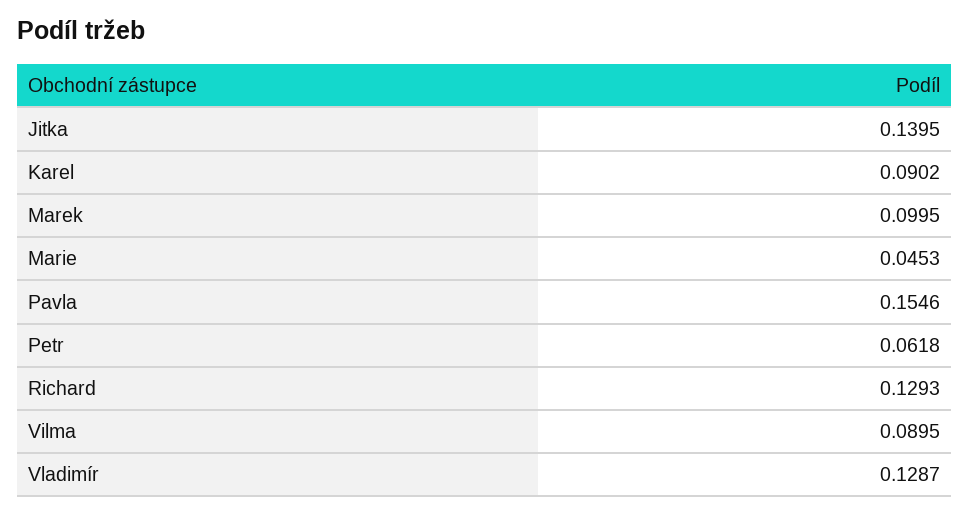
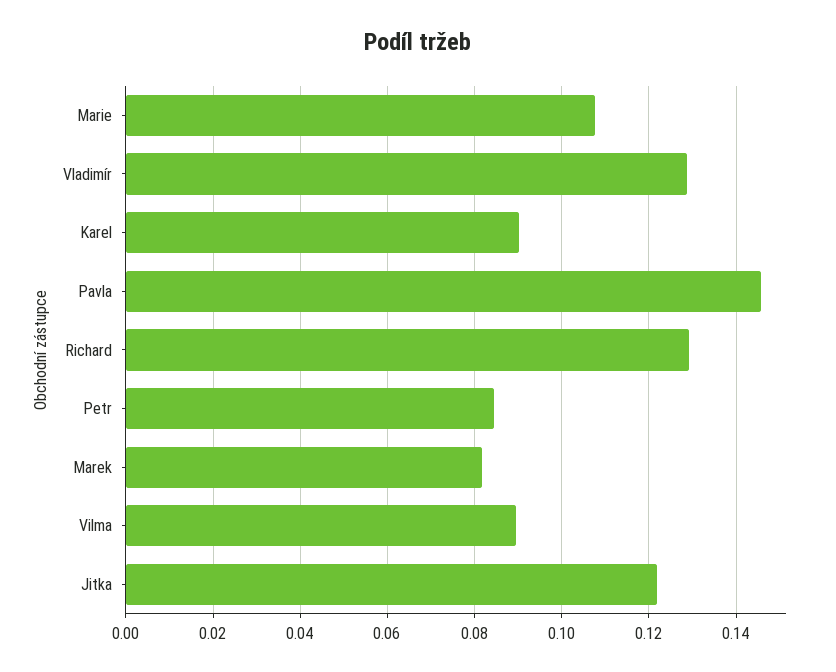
  {
-   "Jitka": 0.1395,
+   "Jitka": 0.122,
    "Karel": 0.0902,
-   "Marek": 0.0995,
+   "Marek": 0.082,
-   "Marie": 0.0453,
+   "Marie": 0.108,
-   "Pavla": 0.1546,
+   "Pavla": 0.146,
-   "Petr": 0.0618,
+   "Petr": 0.084,
    "Richard": 0.1293,
    "Vilma": 0.0895,
    "Vladimír": 0.1287
  }

